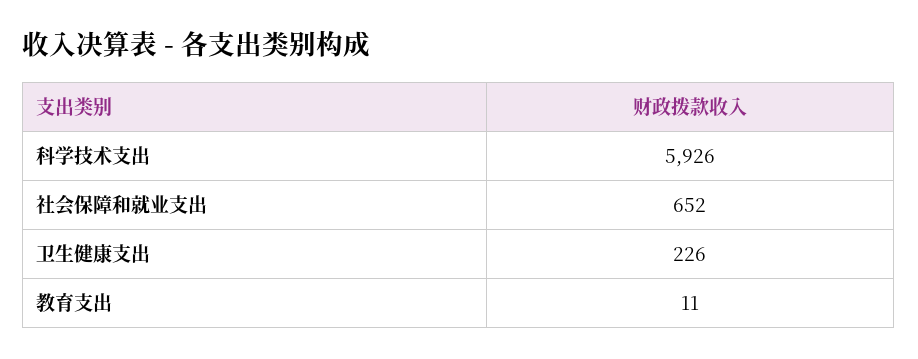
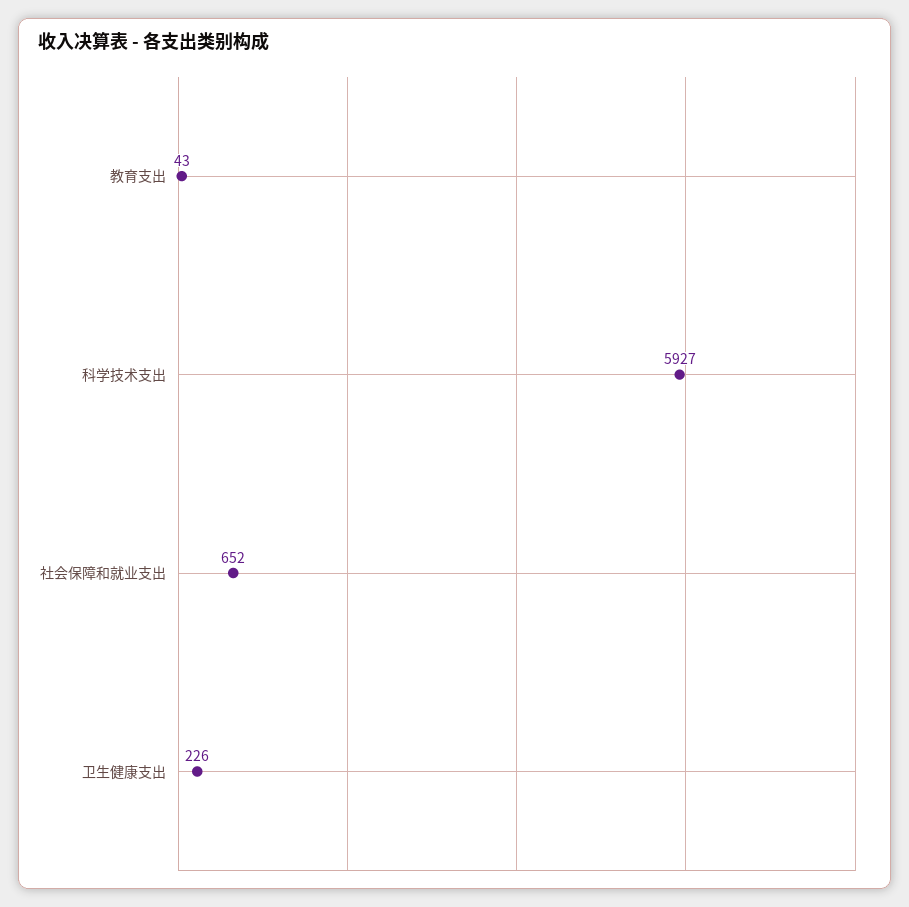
  {
-   "科学技术支出": 5926,
+   "科学技术支出": 5927,
    "社会保障和就业支出": 652,
    "卫生健康支出": 226,
-   "教育支出": 11
+   "教育支出": 43
  }

